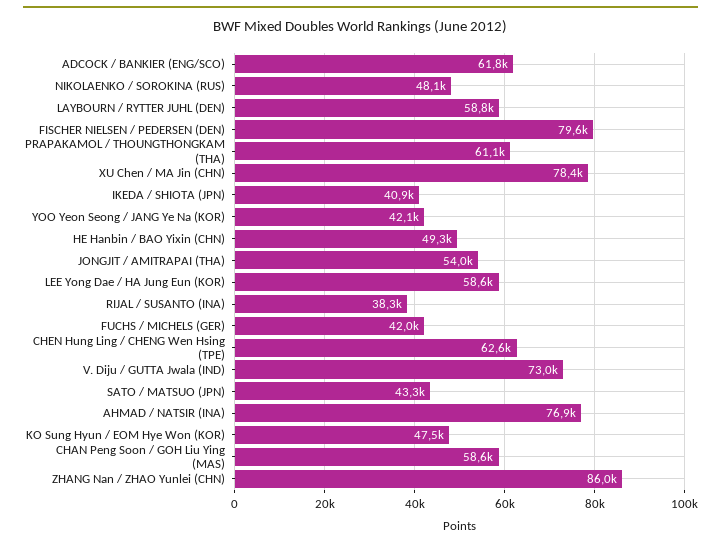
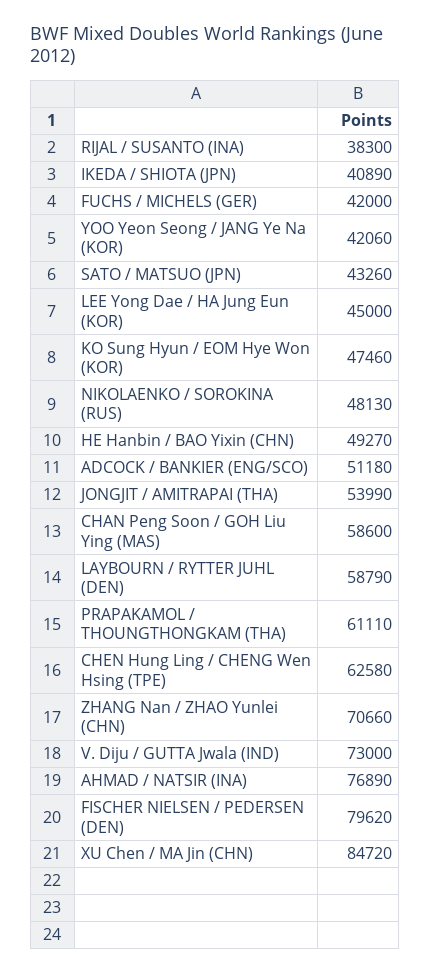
  {
-   "ADCOCK / BANKIER (ENG/SCO)": 61800,
+   "ADCOCK / BANKIER (ENG/SCO)": 51180,
    "NIKOLAENKO / SOROKINA (RUS)": 48130,
    "LAYBOURN / RYTTER JUHL (DEN)": 58790,
    "FISCHER NIELSEN / PEDERSEN (DEN)": 79620,
    "PRAPAKAMOL / THOUNGTHONGKAM (THA)": 61110,
-   "XU Chen / MA Jin (CHN)": 78400,
+   "XU Chen / MA Jin (CHN)": 84720,
    "IKEDA / SHIOTA (JPN)": 40890,
    "YOO Yeon Seong / JANG Ye Na (KOR)": 42060,
    "HE Hanbin / BAO Yixin (CHN)": 49270,
    "JONGJIT / AMITRAPAI (THA)": 53990,
-   "LEE Yong Dae / HA Jung Eun (KOR)": 58600,
+   "LEE Yong Dae / HA Jung Eun (KOR)": 45000,
    "RIJAL / SUSANTO (INA)": 38300,
    "FUCHS / MICHELS (GER)": 42000,
    "CHEN Hung Ling / CHENG Wen Hsing (TPE)": 62580,
    "V. Diju / GUTTA Jwala (IND)": 73000,
    "SATO / MATSUO (JPN)": 43260,
    "AHMAD / NATSIR (INA)": 76890,
    "KO Sung Hyun / EOM Hye Won (KOR)": 47460,
    "CHAN Peng Soon / GOH Liu Ying (MAS)": 58600,
-   "ZHANG Nan / ZHAO Yunlei (CHN)": 86000
+   "ZHANG Nan / ZHAO Yunlei (CHN)": 70660
  }

